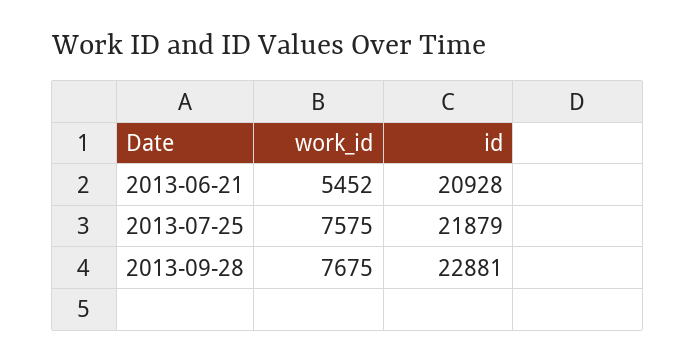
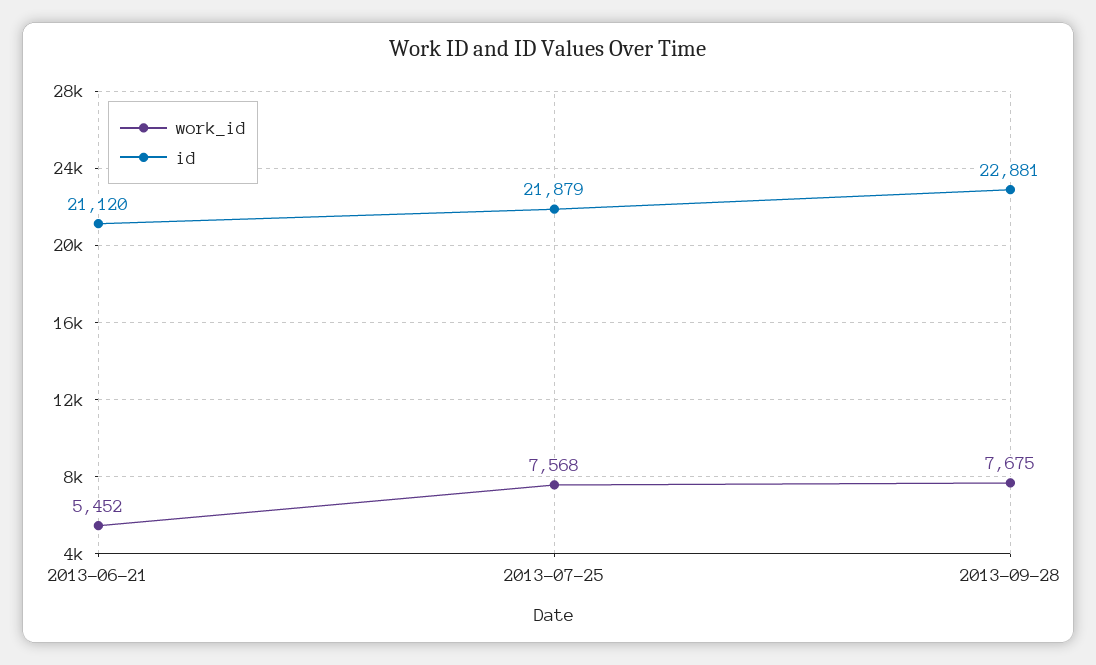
  {
    "work_id": {
      "2013-06-21": 5452,
-     "2013-07-25": 7575,
+     "2013-07-25": 7568,
      "2013-09-28": 7675
    },
    "id": {
-     "2013-06-21": 20928,
+     "2013-06-21": 21120,
      "2013-07-25": 21879,
      "2013-09-28": 22881
    }
  }

